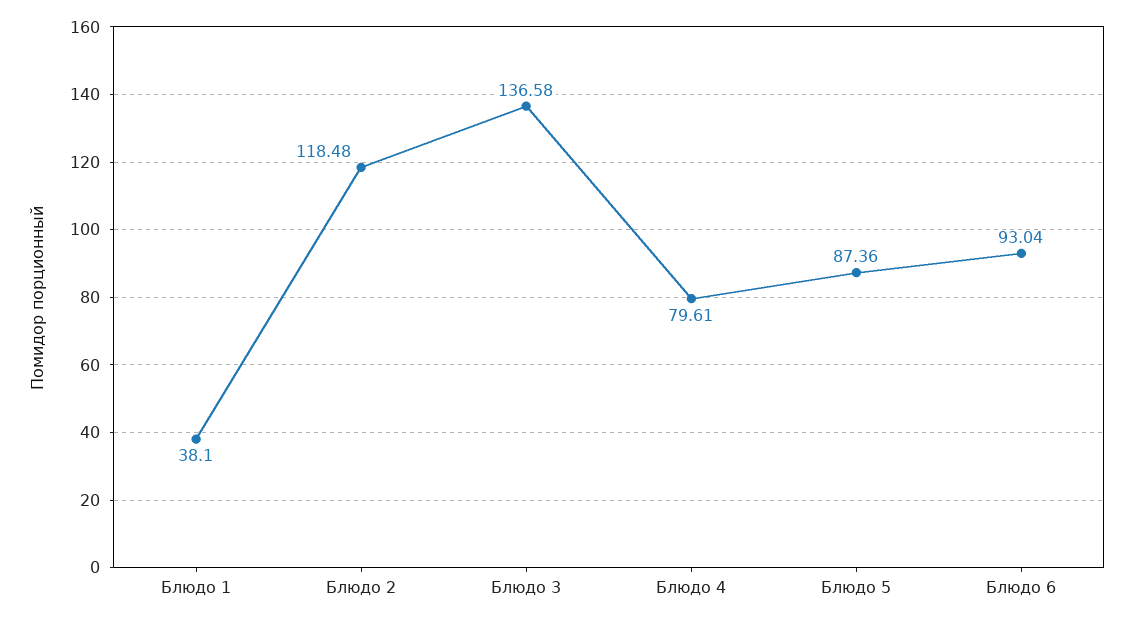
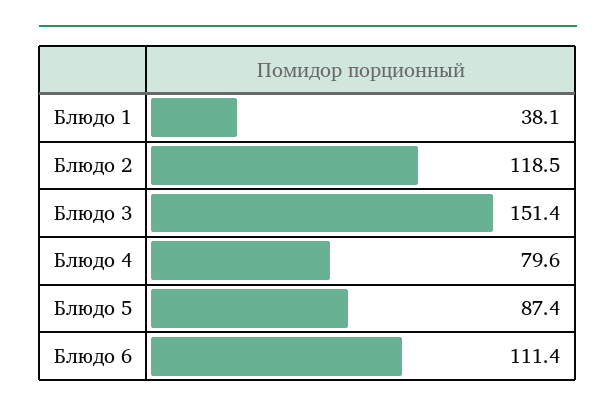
  {
    "Блюдо 1": 38.1,
    "Блюдо 2": 118.48,
-   "Блюдо 3": 136.58,
+   "Блюдо 3": 151.4,
    "Блюдо 4": 79.61,
    "Блюдо 5": 87.36,
-   "Блюдо 6": 93.04
+   "Блюдо 6": 111.4
  }

